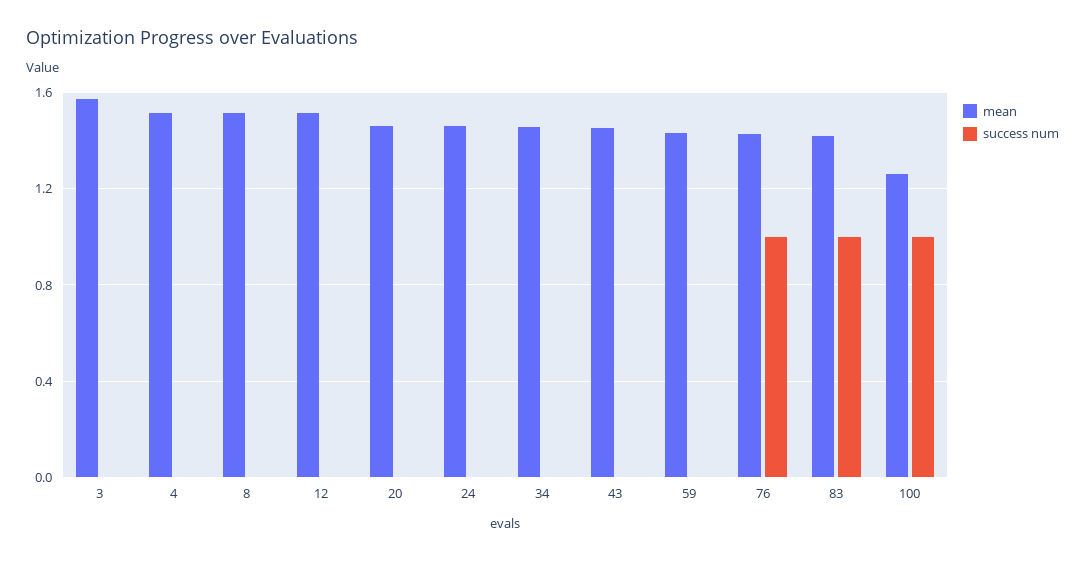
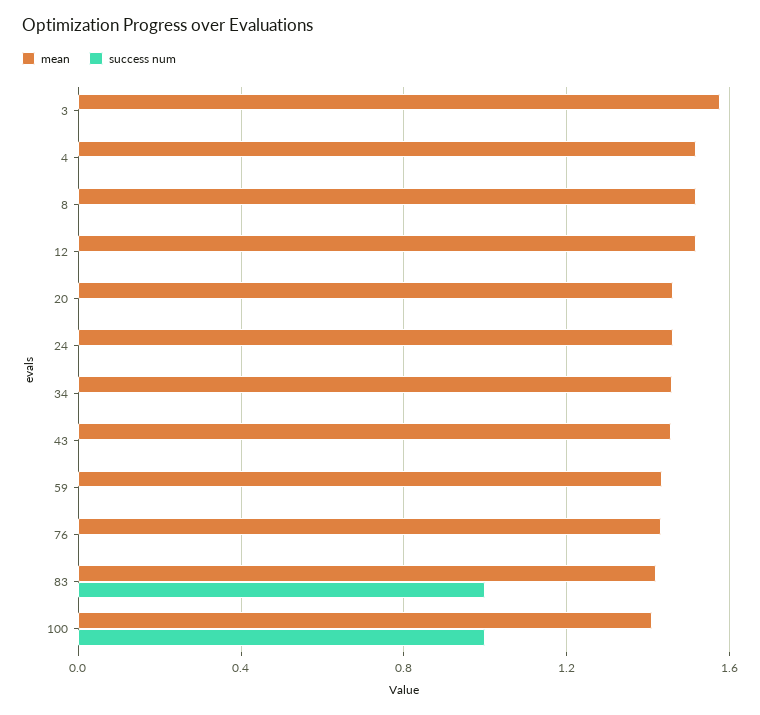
  {
    "mean": {
      "3": 1.6,
      "4": 1.5,
      "8": 1.5,
      "12": 1.5,
      "20": 1.45,
      "24": 1.45,
      "34": 1.45,
      "43": 1.45,
      "59": 1.45,
      "76": 1.45,
      "83": 1.4,
-     "100": 1.25
+     "100": 1.4
    },
    "success num": {
      "3": 0,
      "4": 0,
      "8": 0,
      "12": 0,
      "20": 0,
      "24": 0,
      "34": 0,
      "43": 0,
      "59": 0,
-     "76": 1,
+     "76": 0,
      "83": 1,
      "100": 1
    }
  }

